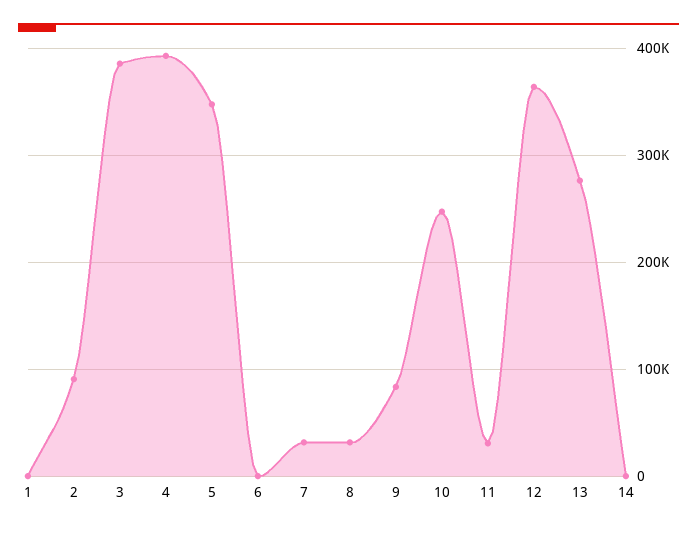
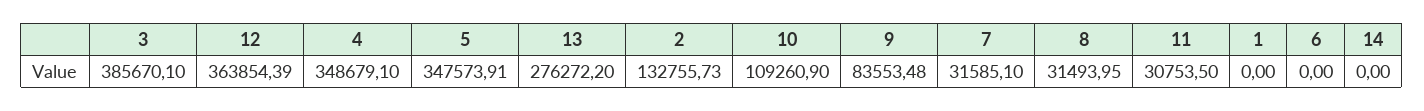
  {
    "1": 0,
-   "2": 90000,
+   "2": 132755.73,
    "3": 385670.1,
-   "4": 390000,
+   "4": 348679.1,
    "5": 347573.91,
    "6": 0,
    "7": 31585.1,
    "8": 31493.95,
    "9": 83553.48,
-   "10": 250000,
+   "10": 109260.9,
    "11": 30753.5,
    "12": 363854.39,
    "13": 276272.2,
    "14": 0
  }

